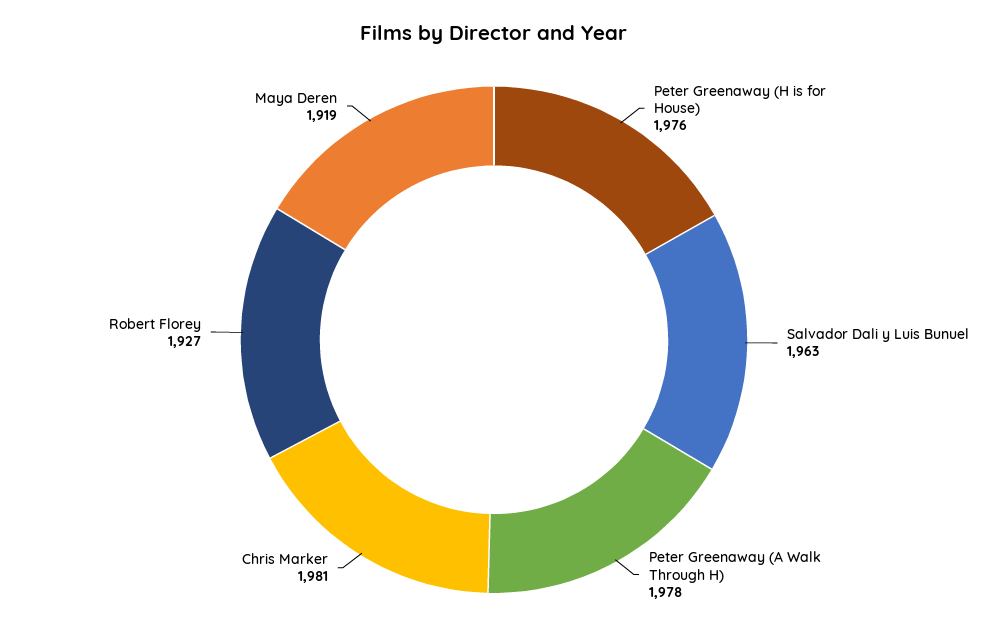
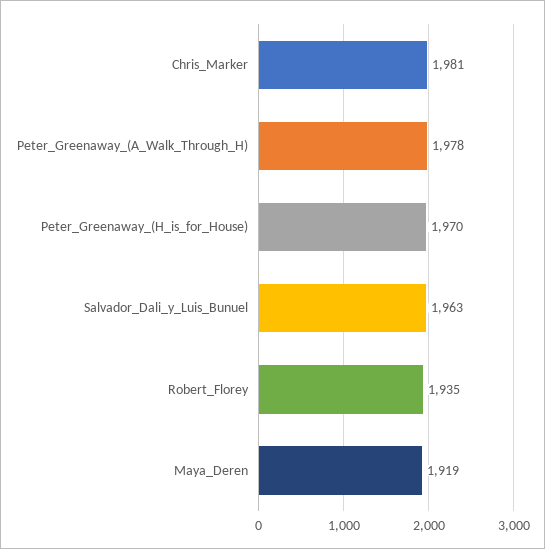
  {
-   "Peter Greenaway (H is for House)": 1976,
+   "Peter Greenaway (H is for House)": 1970,
    "Salvador Dali y Luis Bunuel": 1963,
    "Peter Greenaway (A Walk Through H)": 1978,
    "Chris Marker": 1981,
-   "Robert Florey": 1927,
+   "Robert Florey": 1935,
    "Maya Deren": 1919
  }

